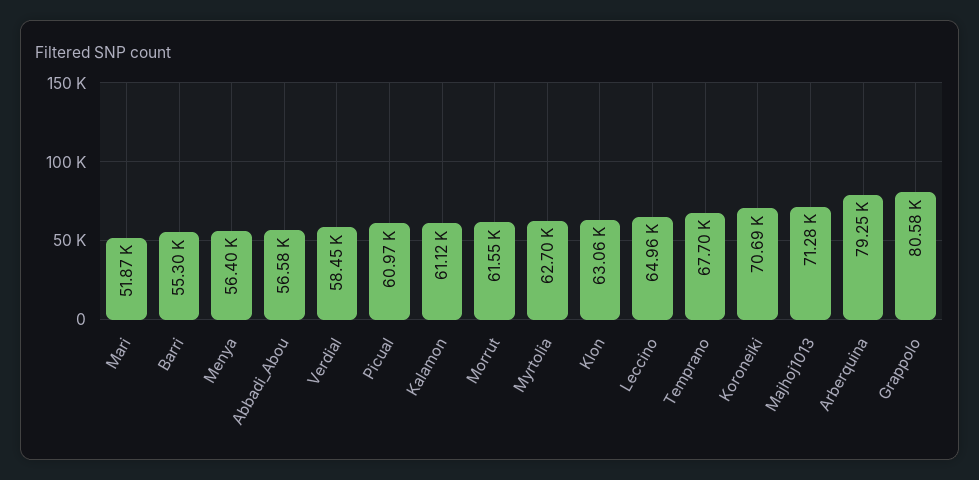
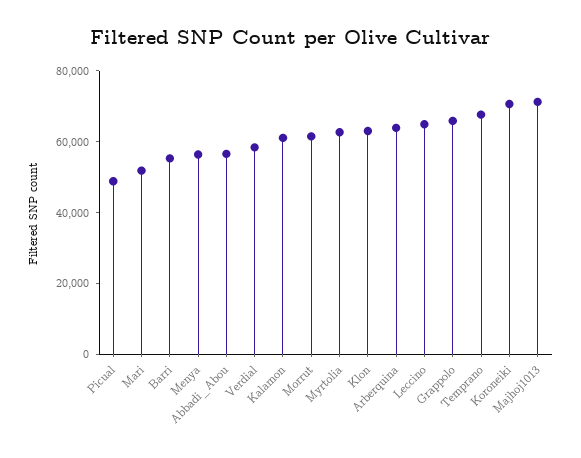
  {
    "Mari": 51870,
    "Barri": 55300,
    "Menya": 56400,
    "Abbadi_Abou": 56580,
    "Verdial": 58450,
-   "Picual": 60970,
+   "Picual": 50000,
    "Kalamon": 61120,
    "Morrut": 61550,
    "Myrtolia": 62700,
    "Klon": 63060,
    "Leccino": 64960,
    "Temprano": 67700,
    "Koroneiki": 70690,
    "Majhoj1013": 71280,
-   "Arberquina": 79250,
+   "Arberquina": 65000,
-   "Grappolo": 80580
+   "Grappolo": 65000
  }

